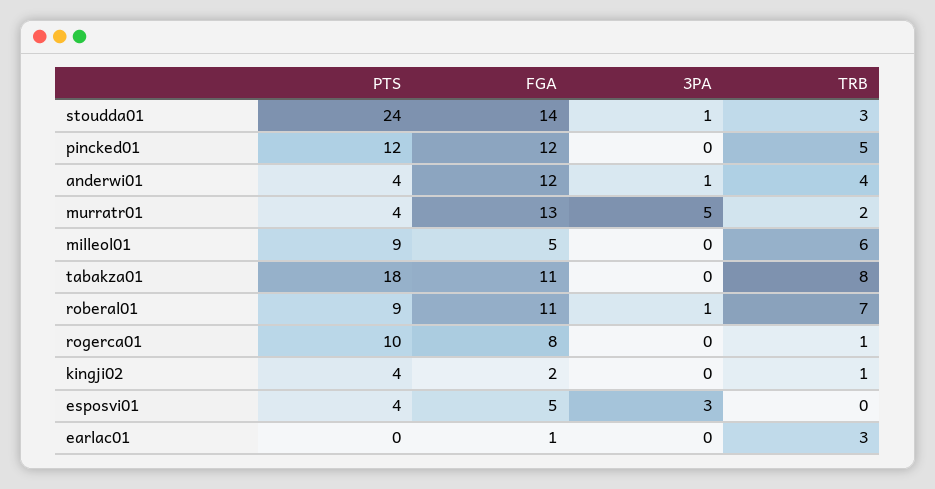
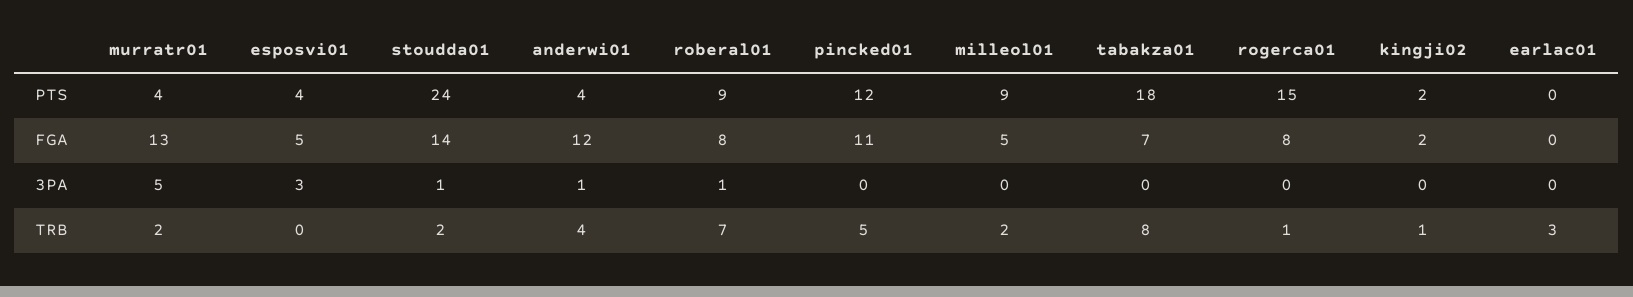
  {
    "PTS": {
      "stoudda01": 24,
      "pincked01": 12,
      "anderwi01": 4,
      "murratr01": 4,
      "milleol01": 9,
      "tabakza01": 18,
      "roberal01": 9,
-     "rogerca01": 10,
+     "rogerca01": 15,
-     "kingji02": 4,
+     "kingji02": 2,
      "esposvi01": 4,
      "earlac01": 0
    },
    "FGA": {
      "stoudda01": 14,
-     "pincked01": 12,
+     "pincked01": 11,
      "anderwi01": 12,
      "murratr01": 13,
      "milleol01": 5,
-     "tabakza01": 11,
+     "tabakza01": 7,
-     "roberal01": 11,
+     "roberal01": 8,
      "rogerca01": 8,
      "kingji02": 2,
      "esposvi01": 5,
-     "earlac01": 1
+     "earlac01": 0
    },
    "3PA": {
      "stoudda01": 1,
      "pincked01": 0,
      "anderwi01": 1,
      "murratr01": 5,
      "milleol01": 0,
      "tabakza01": 0,
      "roberal01": 1,
      "rogerca01": 0,
      "kingji02": 0,
      "esposvi01": 3,
      "earlac01": 0
    },
    "TRB": {
-     "stoudda01": 3,
+     "stoudda01": 2,
      "pincked01": 5,
      "anderwi01": 4,
      "murratr01": 2,
-     "milleol01": 6,
+     "milleol01": 2,
      "tabakza01": 8,
      "roberal01": 7,
      "rogerca01": 1,
      "kingji02": 1,
      "esposvi01": 0,
      "earlac01": 3
    }
  }

